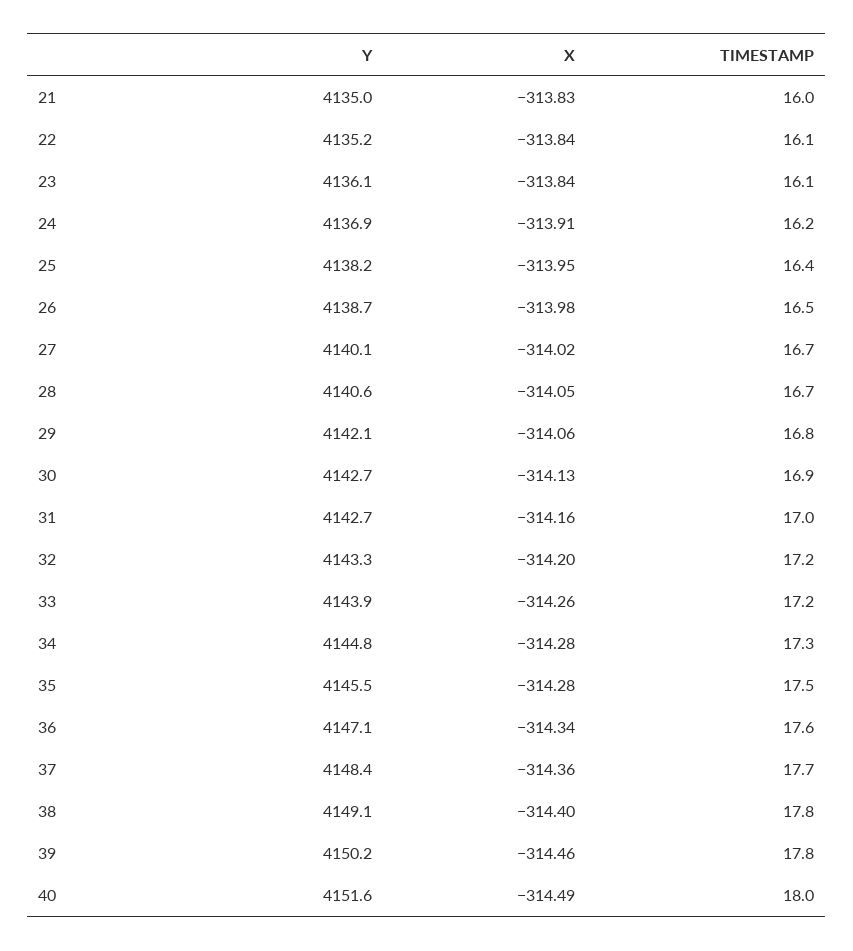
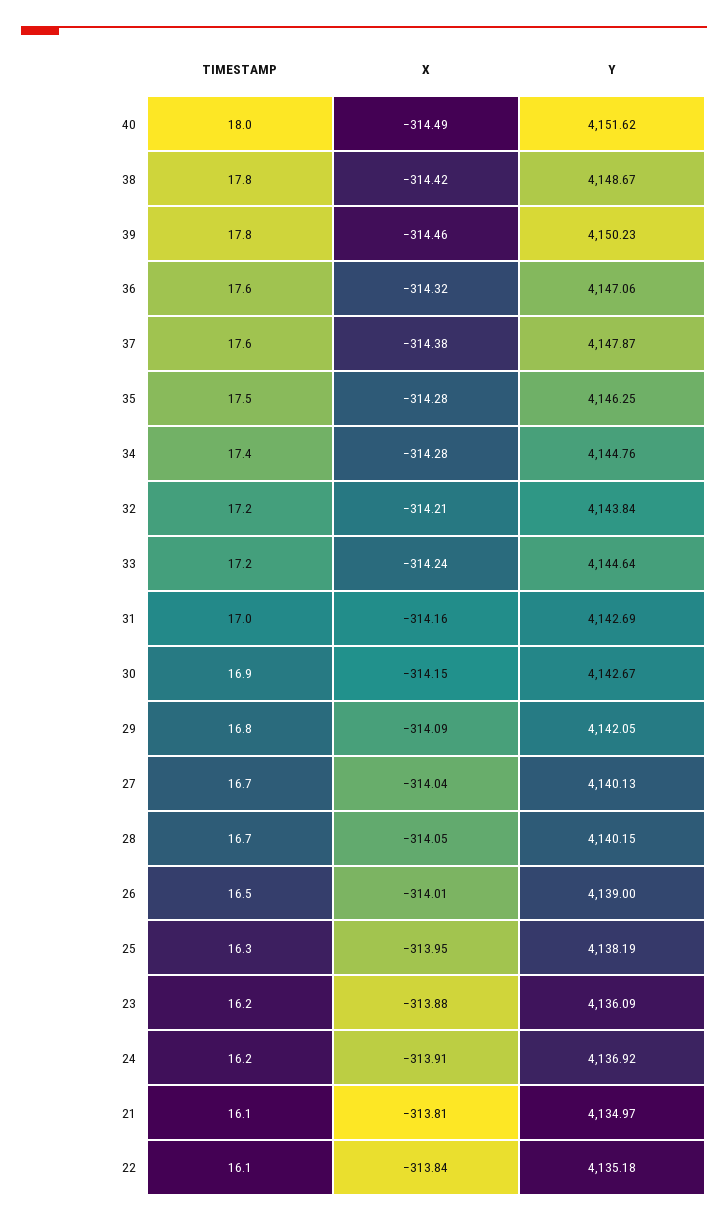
  {
    "Y": {
      "21": 4134.97,
      "22": 4135.18,
      "23": 4136.09,
      "24": 4136.92,
      "25": 4138.19,
-     "26": 4138.7,
+     "26": 4139,
      "27": 4140.13,
-     "28": 4140.6,
+     "28": 4140.15,
      "29": 4142.05,
      "30": 4142.67,
      "31": 4142.69,
-     "32": 4143.3,
+     "32": 4143.84,
-     "33": 4143.9,
+     "33": 4144.64,
      "34": 4144.76,
-     "35": 4145.5,
+     "35": 4146.25,
      "36": 4147.06,
-     "37": 4148.4,
+     "37": 4147.87,
-     "38": 4149.1,
+     "38": 4148.67,
      "39": 4150.23,
      "40": 4151.62
    },
    "X": {
-     "21": -313.83,
+     "21": -313.81,
      "22": -313.84,
-     "23": -313.84,
+     "23": -313.88,
      "24": -313.91,
      "25": -313.95,
-     "26": -313.98,
+     "26": -314.01,
-     "27": -314.02,
+     "27": -314.04,
      "28": -314.05,
-     "29": -314.06,
+     "29": -314.09,
-     "30": -314.13,
+     "30": -314.15,
      "31": -314.16,
-     "32": -314.2,
+     "32": -314.21,
-     "33": -314.26,
+     "33": -314.24,
      "34": -314.28,
      "35": -314.28,
-     "36": -314.34,
+     "36": -314.32,
-     "37": -314.36,
+     "37": -314.38,
-     "38": -314.4,
+     "38": -314.42,
      "39": -314.46,
      "40": -314.49
    },
    "TIMESTAMP": {
-     "21": 16,
+     "21": 16.1,
      "22": 16.1,
-     "23": 16.1,
+     "23": 16.2,
      "24": 16.2,
-     "25": 16.4,
+     "25": 16.3,
      "26": 16.5,
      "27": 16.7,
      "28": 16.7,
      "29": 16.8,
      "30": 16.9,
      "31": 17,
      "32": 17.2,
      "33": 17.2,
-     "34": 17.3,
+     "34": 17.4,
      "35": 17.5,
      "36": 17.6,
-     "37": 17.7,
+     "37": 17.6,
      "38": 17.8,
      "39": 17.8,
      "40": 18
    }
  }

